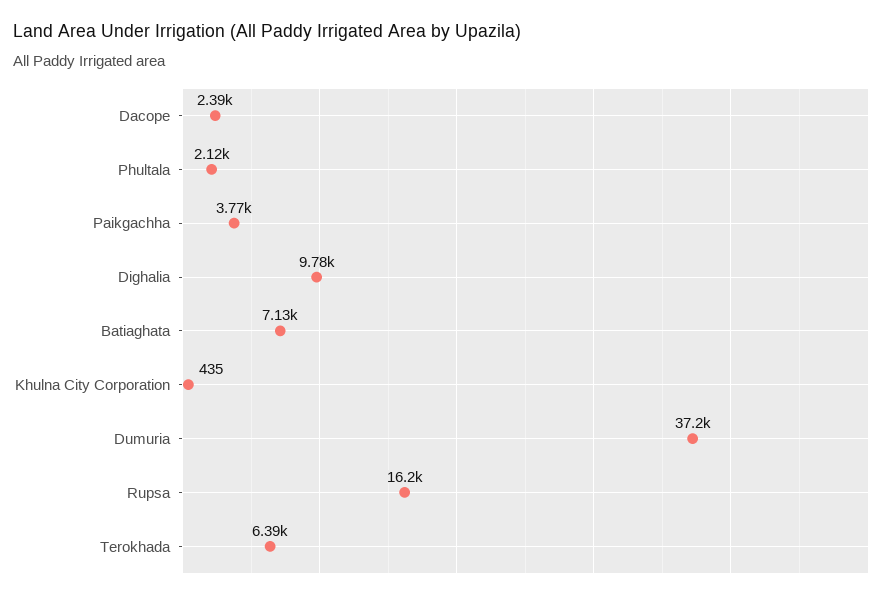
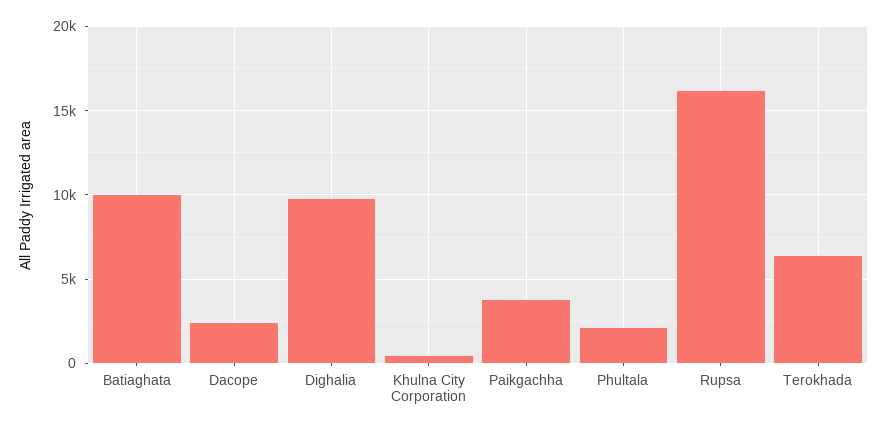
  {
    "Dacope": 2390,
    "Phultala": 2120,
    "Paikgachha": 3770,
    "Dighalia": 9780,
-   "Batiaghata": 7130,
+   "Batiaghata": 10000,
    "Khulna City Corporation": 435,
-   "Dumuria": 37200,
    "Rupsa": 16200,
    "Terokhada": 6390
  }

